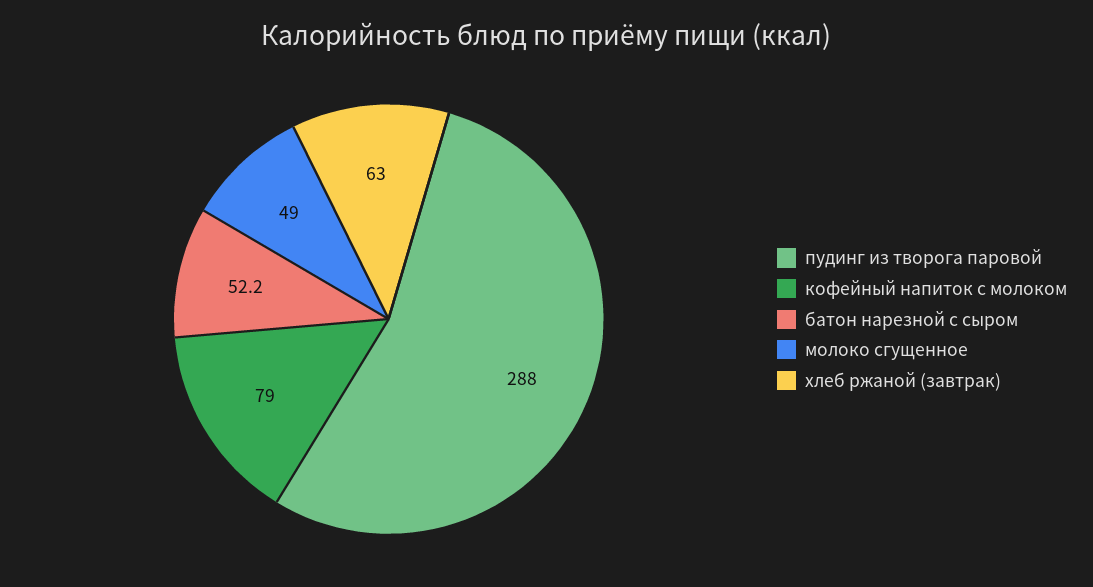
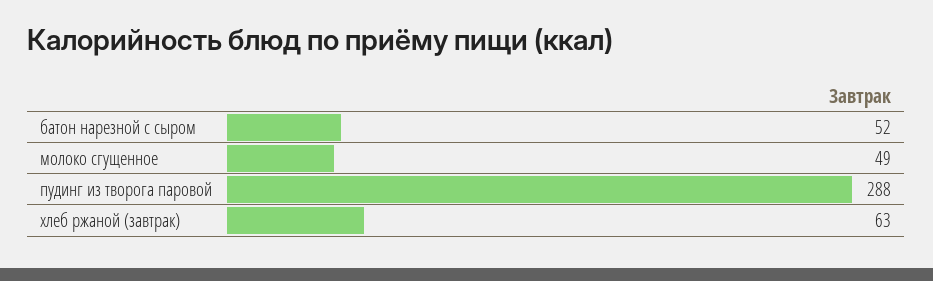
  {
    "пудинг из творога паровой": 288,
-   "кофейный напиток с молоком": 79,
    "батон нарезной с сыром": 52.2,
    "молоко сгущенное": 49,
    "хлеб ржаной (завтрак)": 63
  }

